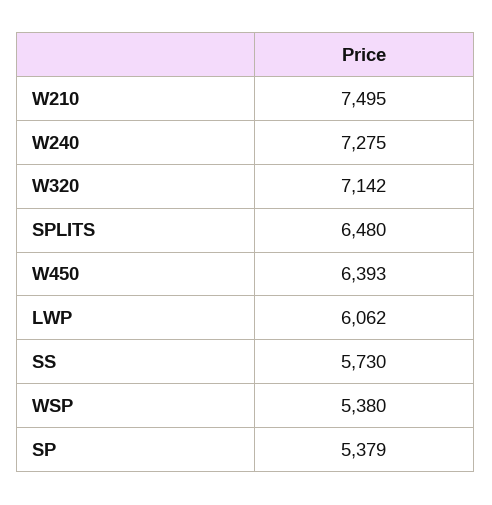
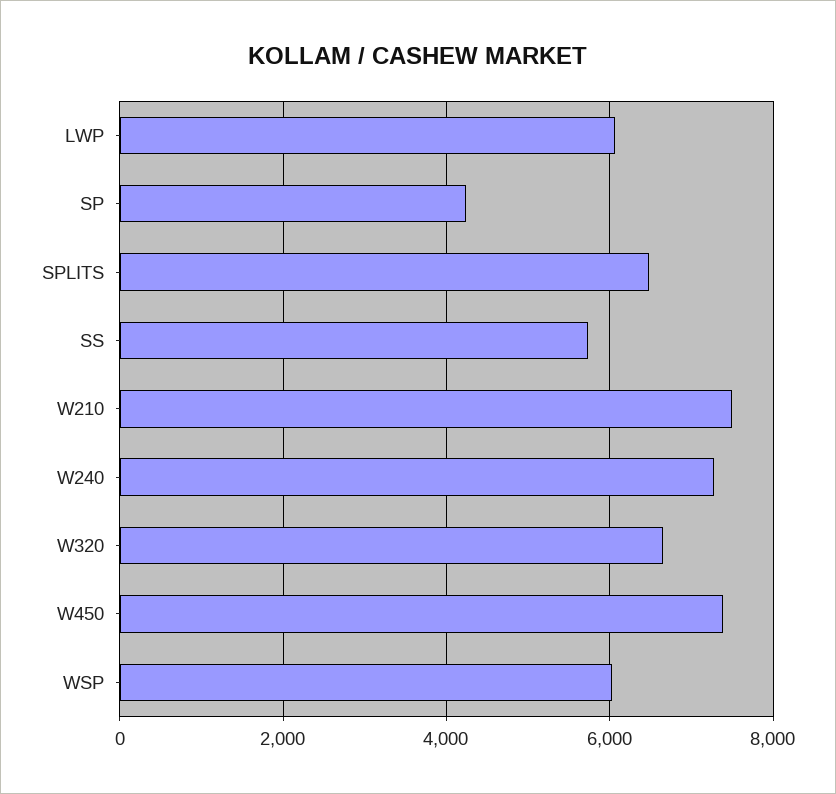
  {
    "W210": 7495,
    "W240": 7275,
-   "W320": 7142,
+   "W320": 6600,
    "SPLITS": 6480,
-   "W450": 6393,
+   "W450": 7400,
    "LWP": 6062,
    "SS": 5730,
-   "WSP": 5380,
+   "WSP": 6000,
-   "SP": 5379
+   "SP": 4200
  }

